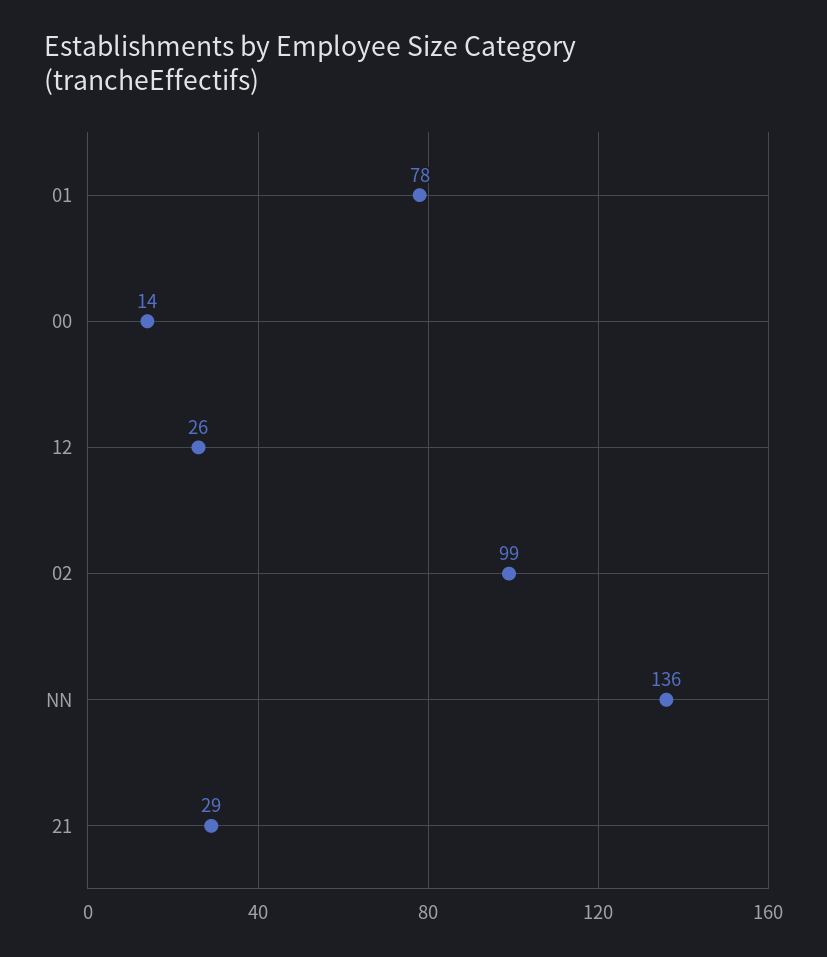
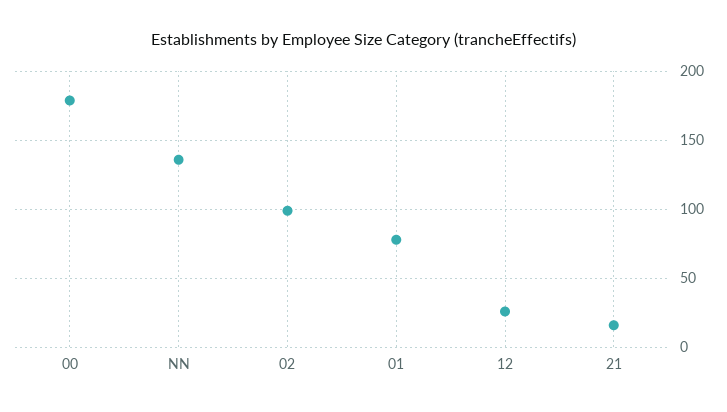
  {
    "01": 78,
-   "00": 14,
+   "00": 180,
    "12": 26,
    "02": 99,
    "NN": 136,
-   "21": 29
+   "21": 15
  }

